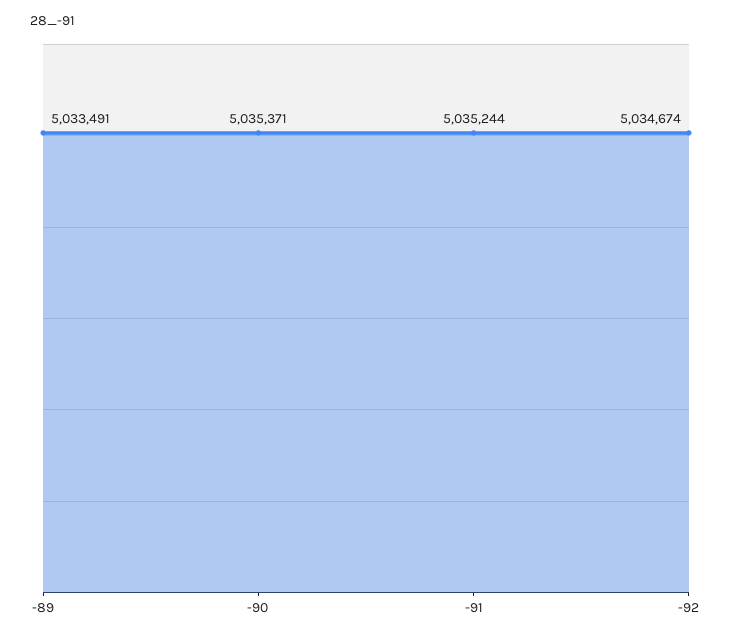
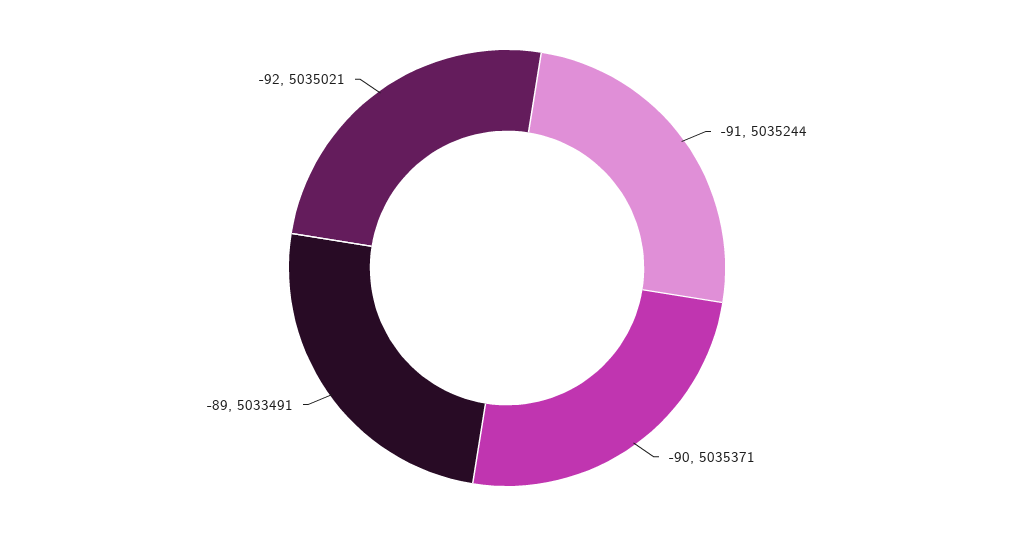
  {
    "-89": 5033491,
    "-90": 5035371,
    "-91": 5035244,
-   "-92": 5034674
+   "-92": 5035021
  }

